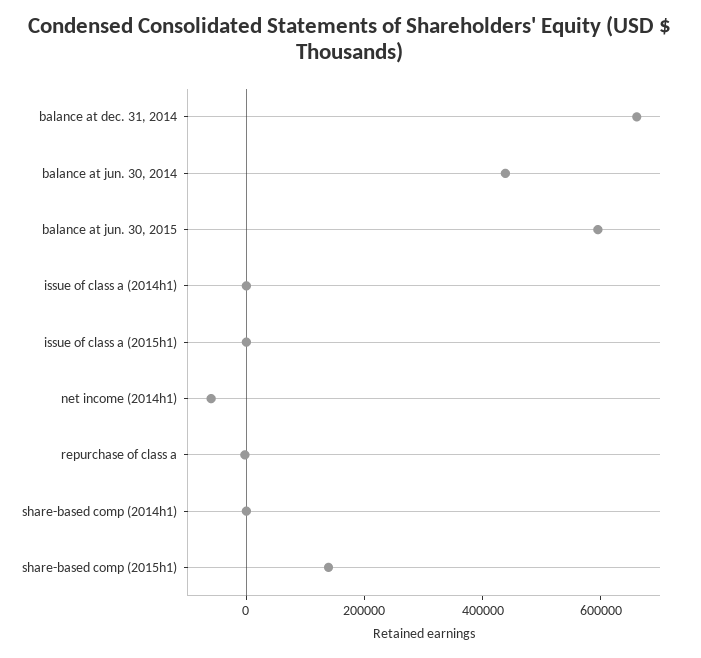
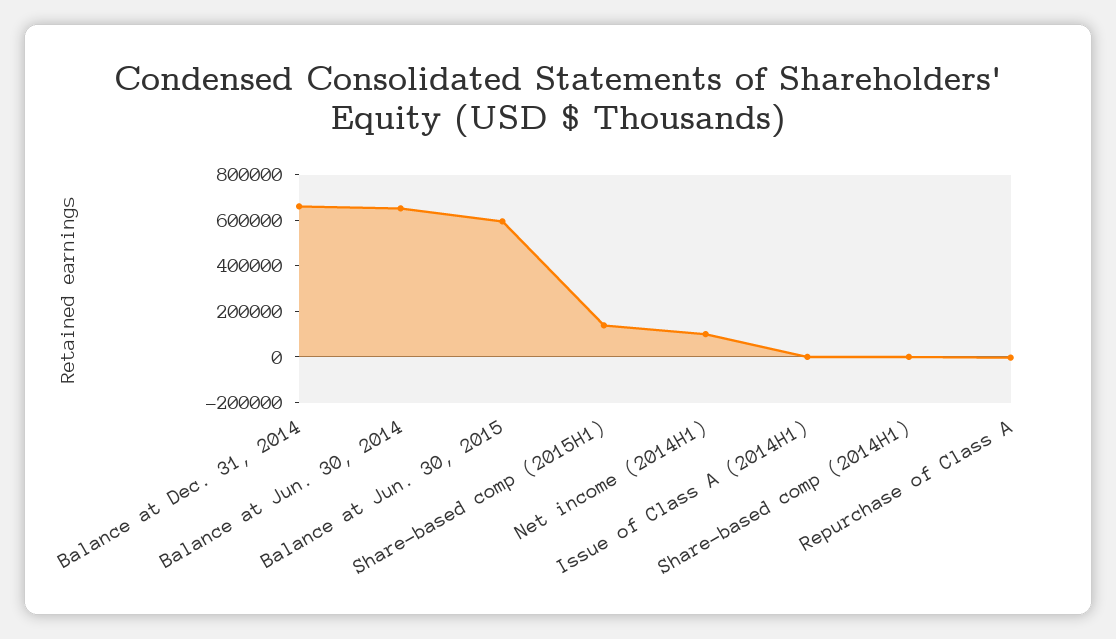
  {
    "balance at dec. 31, 2014": 650000,
-   "balance at jun. 30, 2014": 450000,
+   "balance at jun. 30, 2014": 650000,
    "balance at jun. 30, 2015": 600000,
    "issue of class a (2014h1)": 0,
-   "issue of class a (2015h1)": 0,
-   "net income (2014h1)": -50000,
+   "net income (2014h1)": 100000,
    "repurchase of class a": 0,
    "share-based comp (2014h1)": 0,
    "share-based comp (2015h1)": 150000
  }

